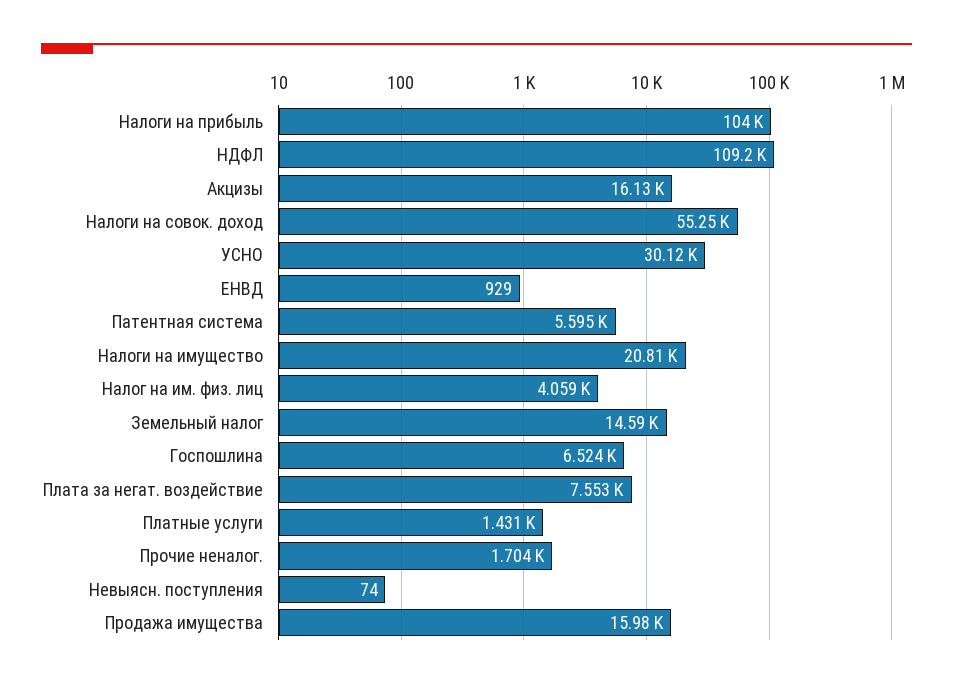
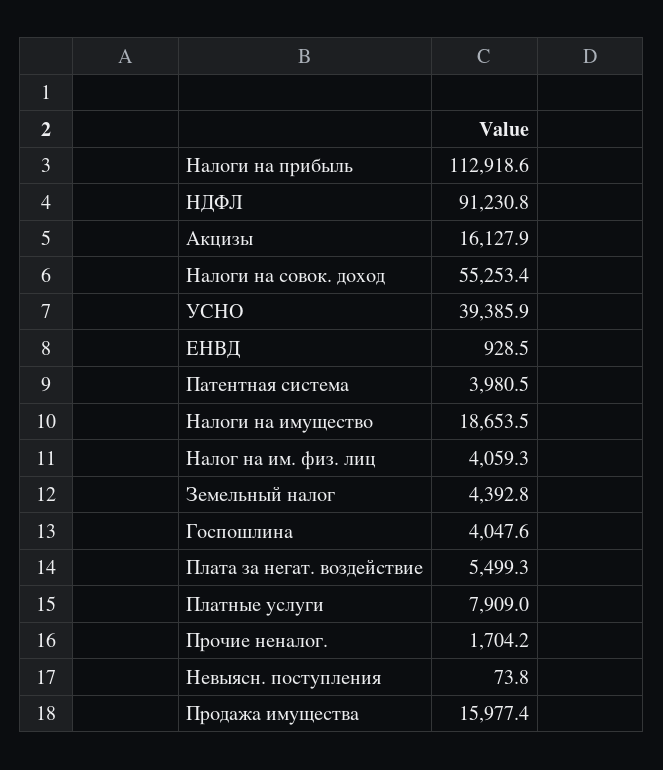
  {
-   "Налоги на прибыль": 104000,
+   "Налоги на прибыль": 112918.6,
-   "НДФЛ": 109200,
+   "НДФЛ": 91230.8,
    "Акцизы": 16127.9,
    "Налоги на совок. доход": 55253.4,
-   "УСНО": 30120,
+   "УСНО": 39385.9,
    "ЕНВД": 928.5,
-   "Патентная система": 5595,
+   "Патентная система": 3980.5,
-   "Налоги на имущество": 20810,
+   "Налоги на имущество": 18653.5,
    "Налог на им. физ. лиц": 4059.3,
-   "Земельный налог": 14590,
+   "Земельный налог": 4392.8,
-   "Госпошлина": 6524,
+   "Госпошлина": 4047.6,
-   "Плата за негат. воздействие": 7553,
+   "Плата за негат. воздействие": 5499.3,
-   "Платные услуги": 1431,
+   "Платные услуги": 7909,
    "Прочие неналог.": 1704.2,
    "Невыясн. поступления": 73.8,
    "Продажа имущества": 15977.4
  }

